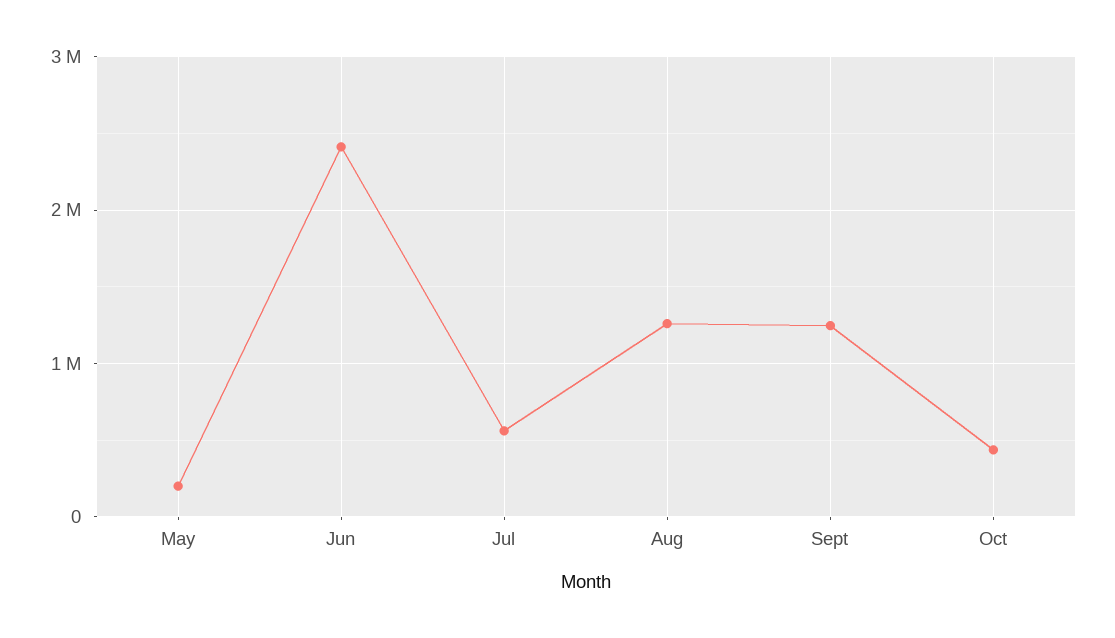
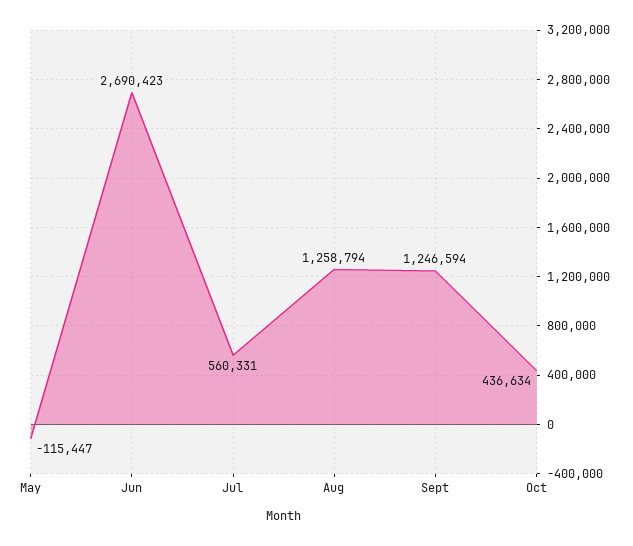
  {
-   "May": 200000,
+   "May": -115447,
-   "Jun": 2400000,
+   "Jun": 2690423,
    "Jul": 560331,
    "Aug": 1258794,
    "Sept": 1246594,
    "Oct": 436634
  }

